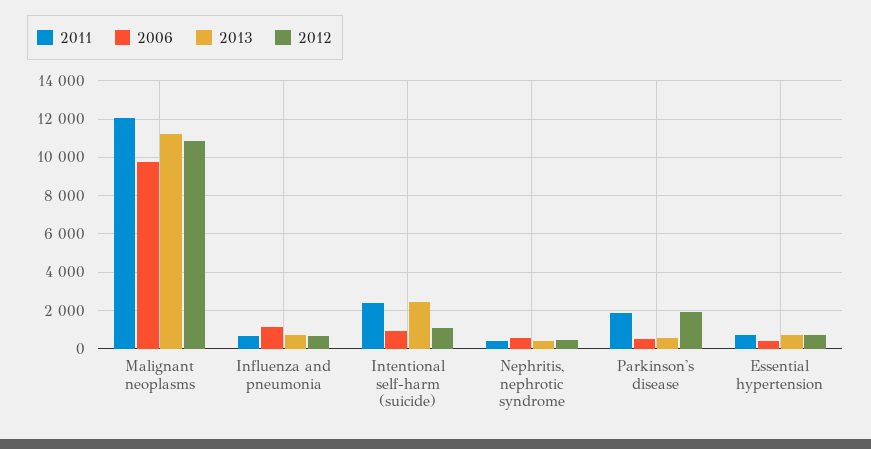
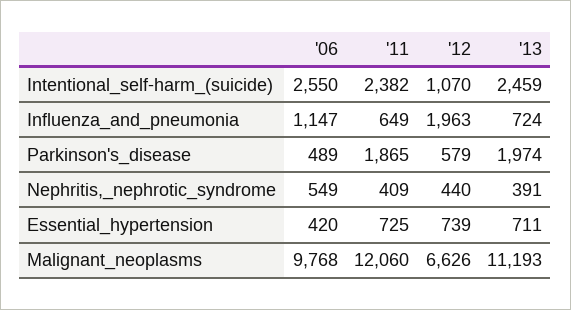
  {
    "2011": {
      "Malignant neoplasms": 12060,
      "Influenza and pneumonia": 649,
      "Intentional self-harm (suicide)": 2382,
      "Nephritis, nephrotic syndrome": 409,
      "Parkinson's disease": 1865,
      "Essential hypertension": 725
    },
    "2006": {
      "Malignant neoplasms": 9768,
      "Influenza and pneumonia": 1147,
-     "Intentional self-harm (suicide)": 1000,
+     "Intentional self-harm (suicide)": 2550,
      "Nephritis, nephrotic syndrome": 549,
      "Parkinson's disease": 489,
      "Essential hypertension": 420
    },
    "2013": {
      "Malignant neoplasms": 11193,
      "Influenza and pneumonia": 724,
      "Intentional self-harm (suicide)": 2459,
      "Nephritis, nephrotic syndrome": 391,
-     "Parkinson's disease": 500,
+     "Parkinson's disease": 1974,
      "Essential hypertension": 711
    },
    "2012": {
-     "Malignant neoplasms": 11000,
+     "Malignant neoplasms": 6626,
-     "Influenza and pneumonia": 500,
+     "Influenza and pneumonia": 1963,
      "Intentional self-harm (suicide)": 1070,
      "Nephritis, nephrotic syndrome": 440,
-     "Parkinson's disease": 2000,
+     "Parkinson's disease": 579,
      "Essential hypertension": 739
    }
  }

